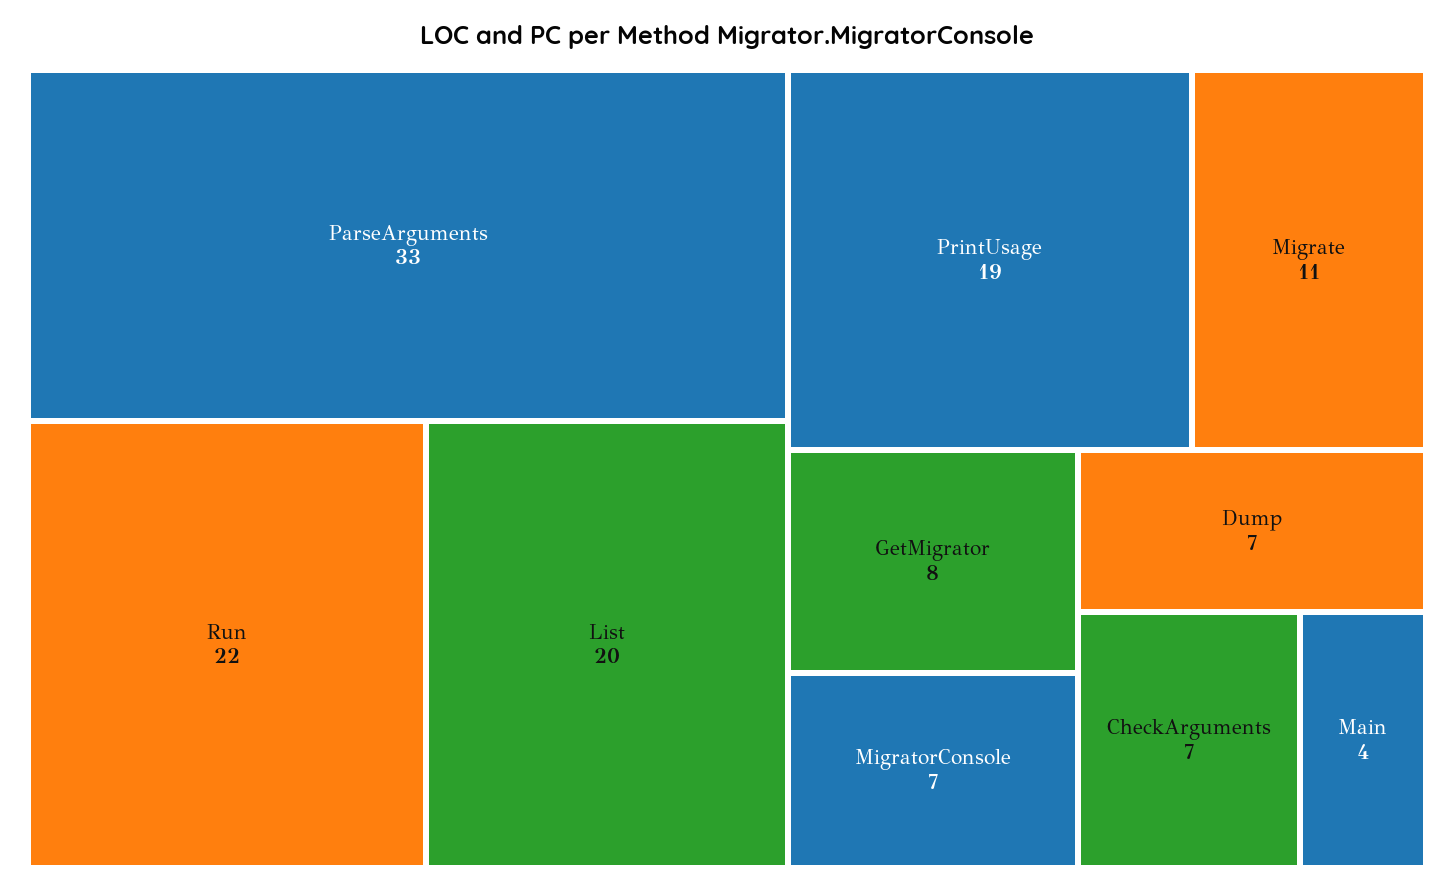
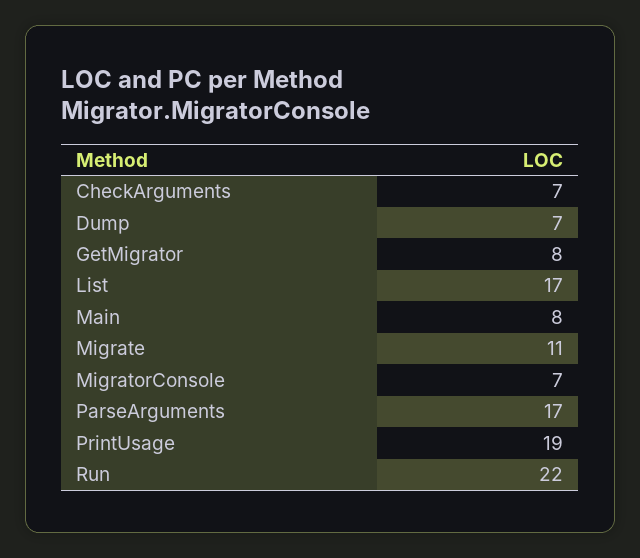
  {
-   "ParseArguments": 33,
+   "ParseArguments": 17,
    "Run": 22,
-   "List": 20,
+   "List": 17,
    "PrintUsage": 19,
    "Migrate": 11,
    "GetMigrator": 8,
    "MigratorConsole": 7,
    "Dump": 7,
    "CheckArguments": 7,
-   "Main": 4
+   "Main": 8
  }

